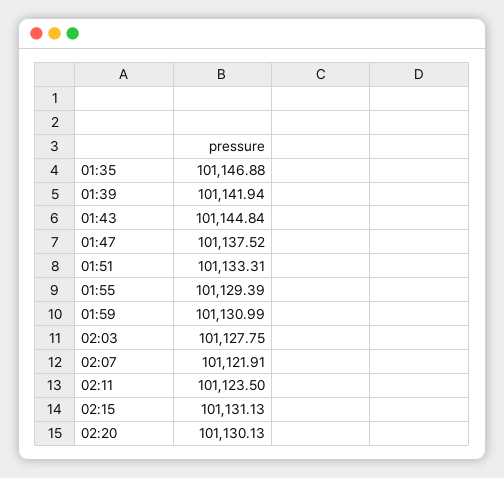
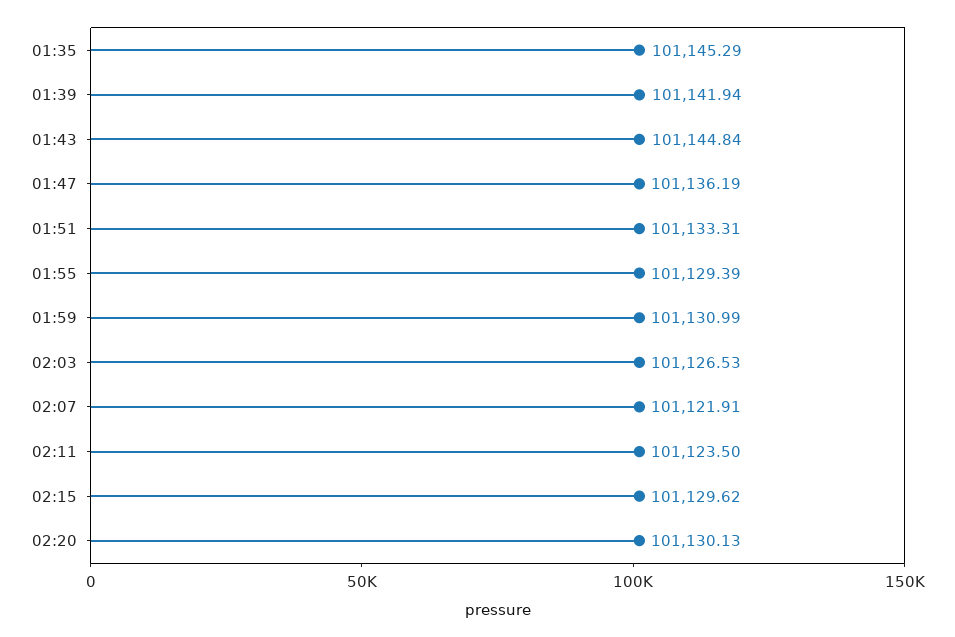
  {
-   "01:35": 101146.88,
+   "01:35": 101145.29,
    "01:39": 101141.94,
    "01:43": 101144.84,
-   "01:47": 101137.52,
+   "01:47": 101136.19,
    "01:51": 101133.31,
    "01:55": 101129.39,
    "01:59": 101130.99,
-   "02:03": 101127.75,
+   "02:03": 101126.53,
    "02:07": 101121.91,
    "02:11": 101123.5,
-   "02:15": 101131.13,
+   "02:15": 101129.62,
    "02:20": 101130.13
  }

